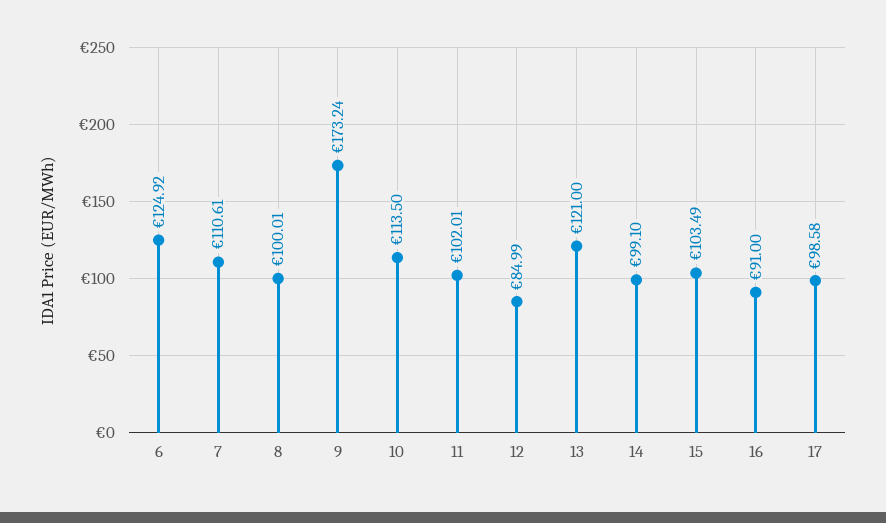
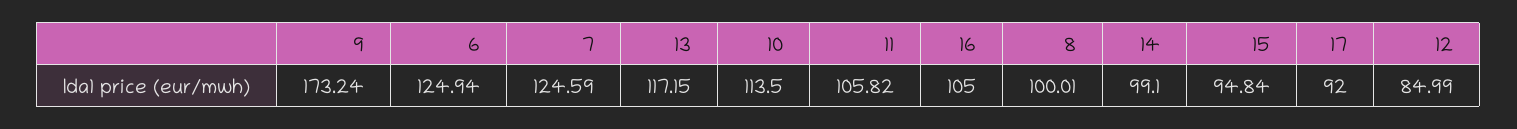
  {
-   "6": 124.92,
+   "6": 124.94,
-   "7": 110.61,
+   "7": 124.59,
    "8": 100.01,
    "9": 173.24,
    "10": 113.5,
-   "11": 102.01,
+   "11": 105.82,
    "12": 84.99,
-   "13": 121,
+   "13": 117.15,
    "14": 99.1,
-   "15": 103.49,
+   "15": 94.84,
-   "16": 91,
+   "16": 105,
-   "17": 98.58
+   "17": 92
  }

